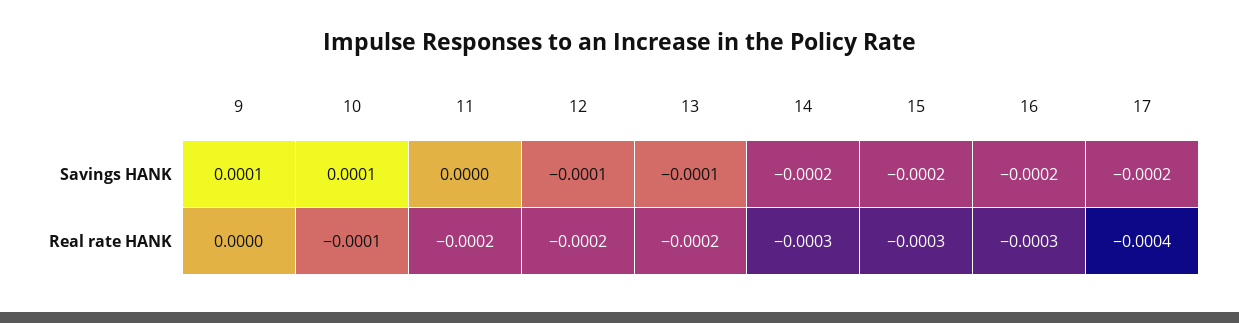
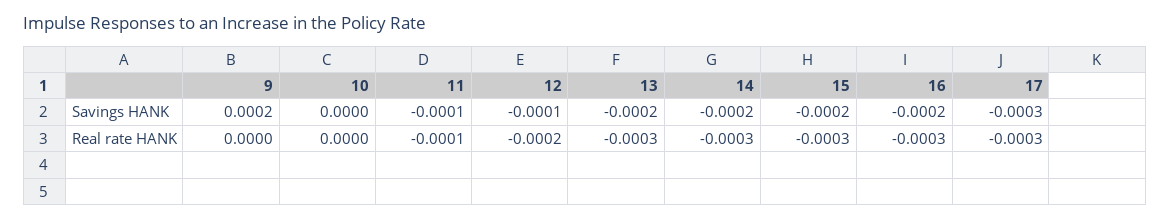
  {
    "9": {
-     "Savings HANK": 0.0001,
+     "Savings HANK": 0.0002,
      "Real rate HANK": 0
    },
    "10": {
-     "Savings HANK": 0.0001,
+     "Savings HANK": 0,
-     "Real rate HANK": -0.0001
+     "Real rate HANK": 0
    },
    "11": {
-     "Savings HANK": 0,
+     "Savings HANK": -0.0001,
-     "Real rate HANK": -0.0002
+     "Real rate HANK": -0.0001
    },
    "12": {
      "Savings HANK": -0.0001,
      "Real rate HANK": -0.0002
    },
    "13": {
-     "Savings HANK": -0.0001,
+     "Savings HANK": -0.0002,
-     "Real rate HANK": -0.0002
+     "Real rate HANK": -0.0003
    },
    "14": {
      "Savings HANK": -0.0002,
      "Real rate HANK": -0.0003
    },
    "15": {
      "Savings HANK": -0.0002,
      "Real rate HANK": -0.0003
    },
    "16": {
      "Savings HANK": -0.0002,
      "Real rate HANK": -0.0003
    },
    "17": {
-     "Savings HANK": -0.0002,
+     "Savings HANK": -0.0003,
-     "Real rate HANK": -0.0004
+     "Real rate HANK": -0.0003
    }
  }

